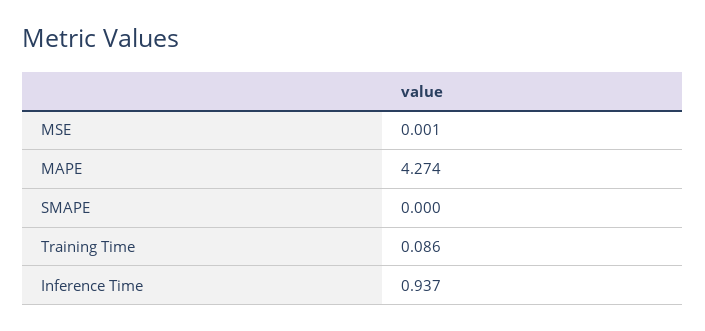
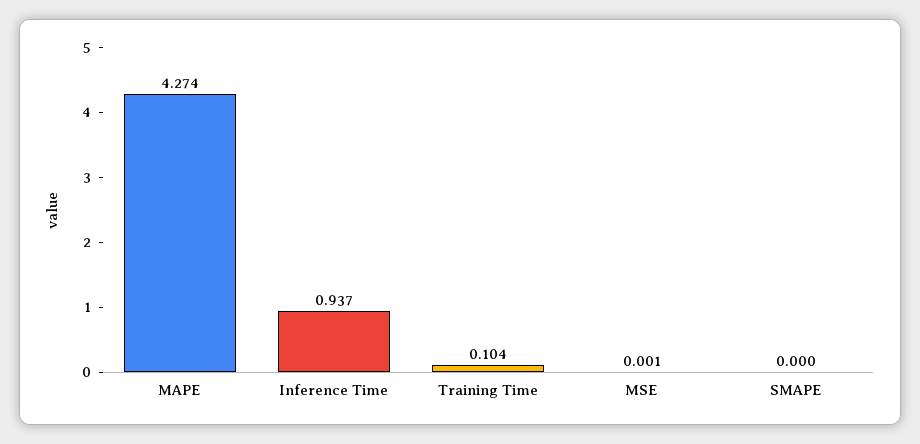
  {
    "MSE": 0.001,
    "MAPE": 4.274,
    "SMAPE": 0,
-   "Training Time": 0.086,
+   "Training Time": 0.104,
    "Inference Time": 0.937
  }

